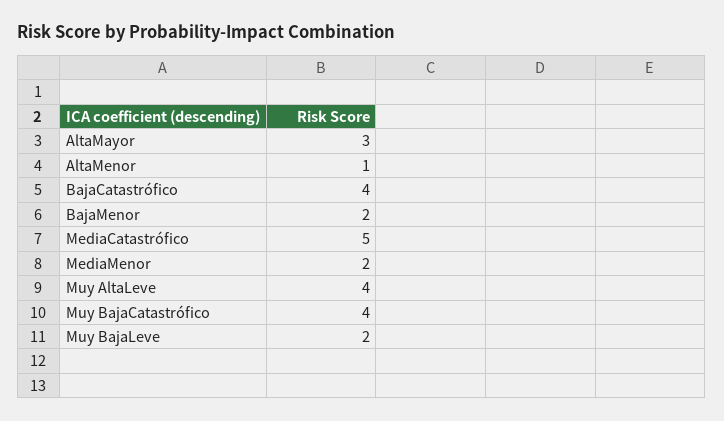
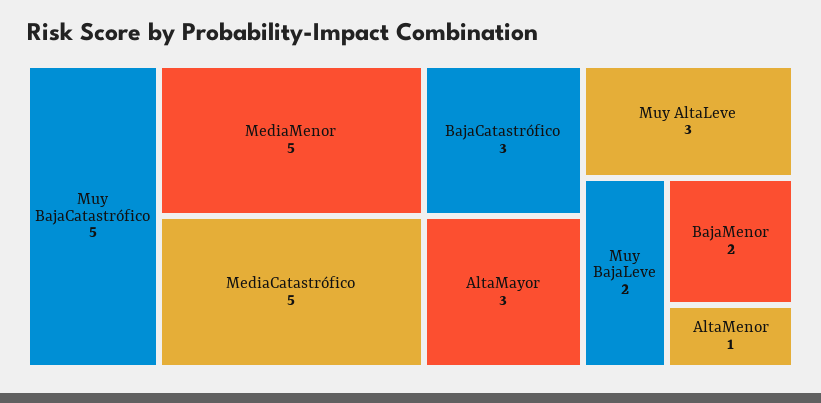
  {
    "AltaMayor": 3,
    "AltaMenor": 1,
-   "BajaCatastrófico": 4,
+   "BajaCatastrófico": 3,
    "BajaMenor": 2,
    "MediaCatastrófico": 5,
-   "MediaMenor": 2,
+   "MediaMenor": 5,
-   "Muy AltaLeve": 4,
+   "Muy AltaLeve": 3,
-   "Muy BajaCatastrófico": 4,
+   "Muy BajaCatastrófico": 5,
    "Muy BajaLeve": 2
  }

